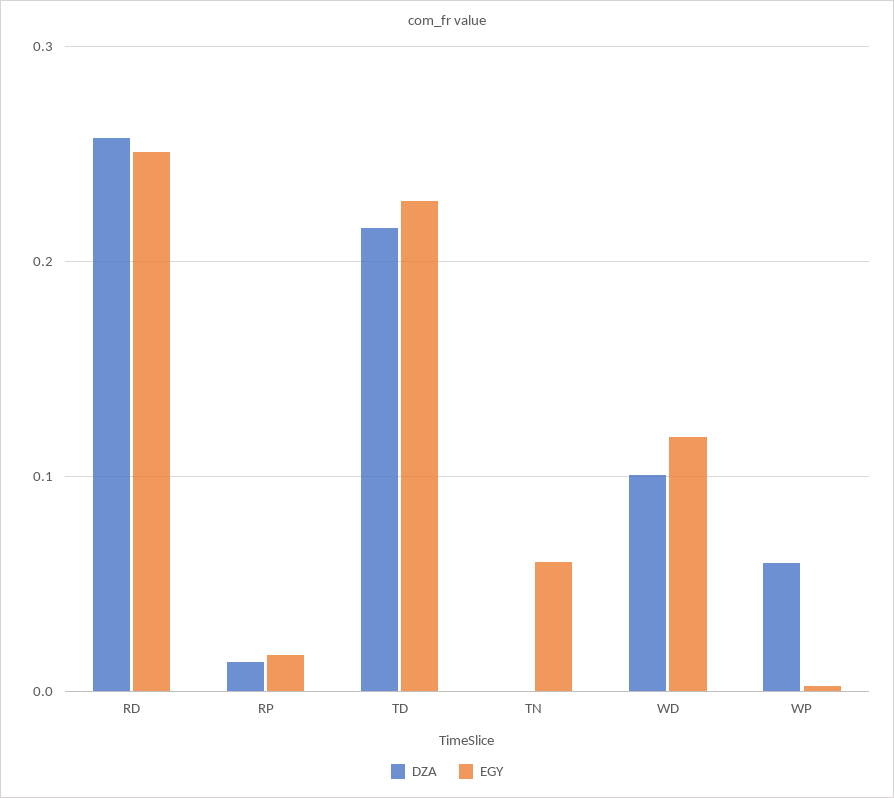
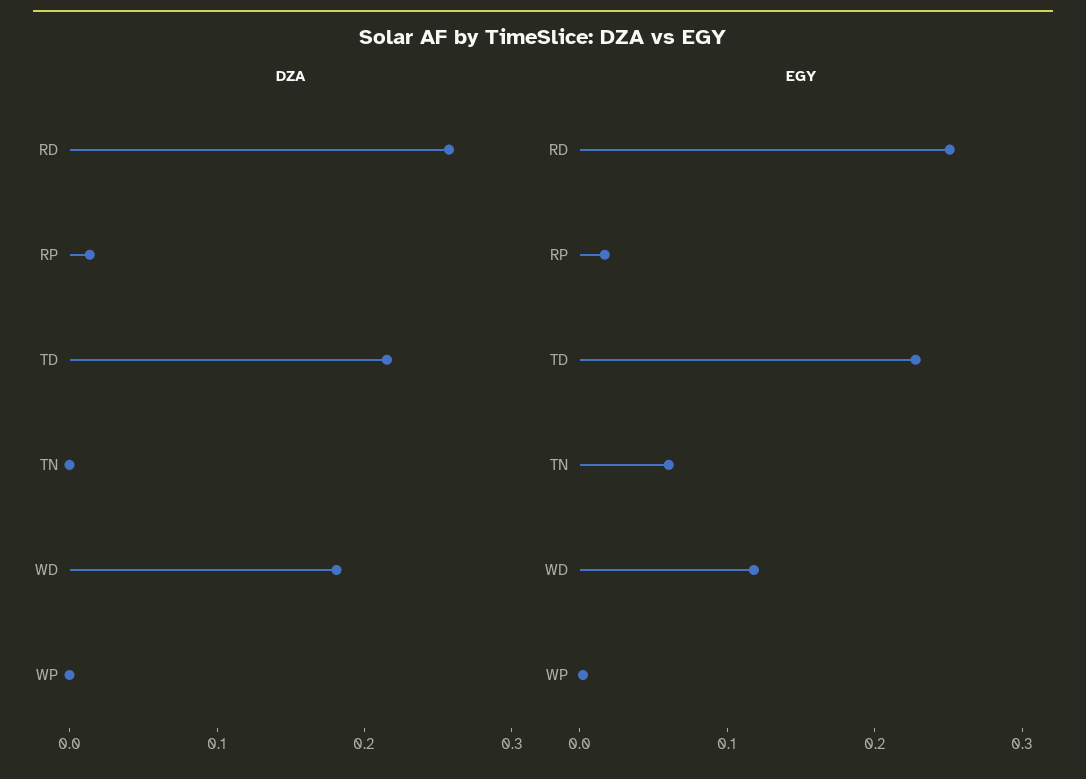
  {
    "DZA": {
      "RD": 0.26,
      "RP": 0.01,
      "TD": 0.22,
      "TN": 0,
-     "WD": 0.1,
+     "WD": 0.18,
-     "WP": 0.06
+     "WP": 0
    },
    "EGY": {
      "RD": 0.25,
      "RP": 0.02,
      "TD": 0.23,
      "TN": 0.06,
      "WD": 0.12,
      "WP": 0
    }
  }

